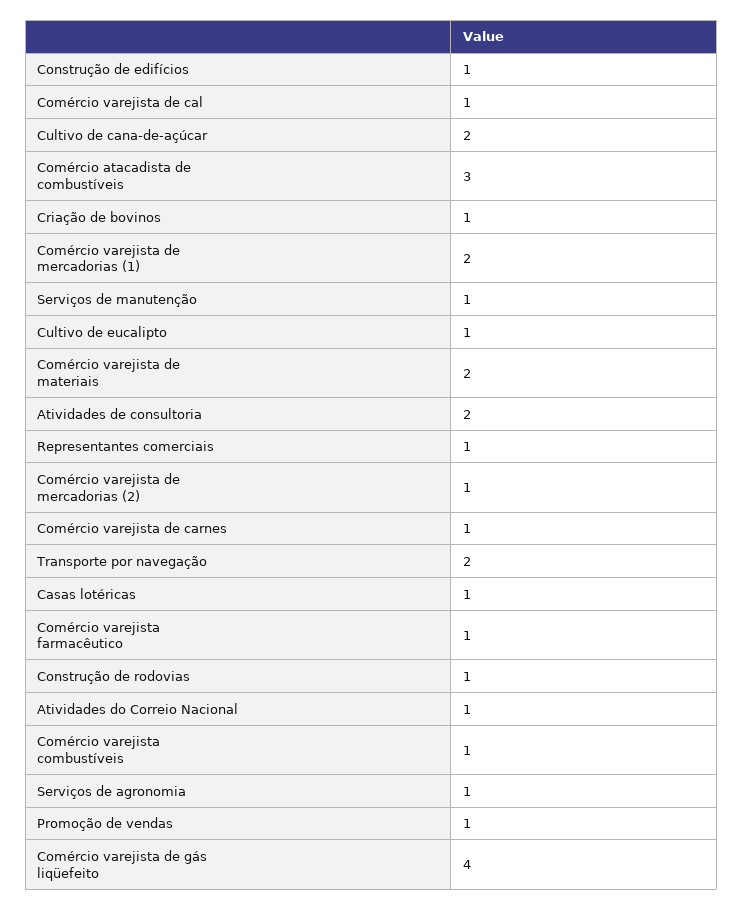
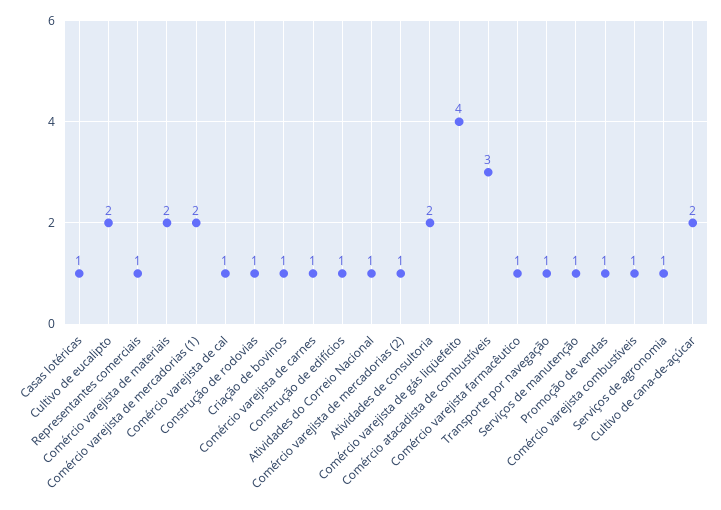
  {
    "Construção de edifícios": 1,
    "Comércio varejista de cal": 1,
    "Cultivo de cana-de-açúcar": 2,
    "Comércio atacadista de combustíveis": 3,
    "Criação de bovinos": 1,
    "Comércio varejista de mercadorias (1)": 2,
    "Serviços de manutenção": 1,
-   "Cultivo de eucalipto": 1,
+   "Cultivo de eucalipto": 2,
    "Comércio varejista de materiais": 2,
    "Atividades de consultoria": 2,
    "Representantes comerciais": 1,
    "Comércio varejista de mercadorias (2)": 1,
    "Comércio varejista de carnes": 1,
-   "Transporte por navegação": 2,
+   "Transporte por navegação": 1,
    "Casas lotéricas": 1,
    "Comércio varejista farmacêutico": 1,
    "Construção de rodovias": 1,
    "Atividades do Correio Nacional": 1,
    "Comércio varejista combustíveis": 1,
    "Serviços de agronomia": 1,
    "Promoção de vendas": 1,
    "Comércio varejista de gás liqüefeito": 4
  }

